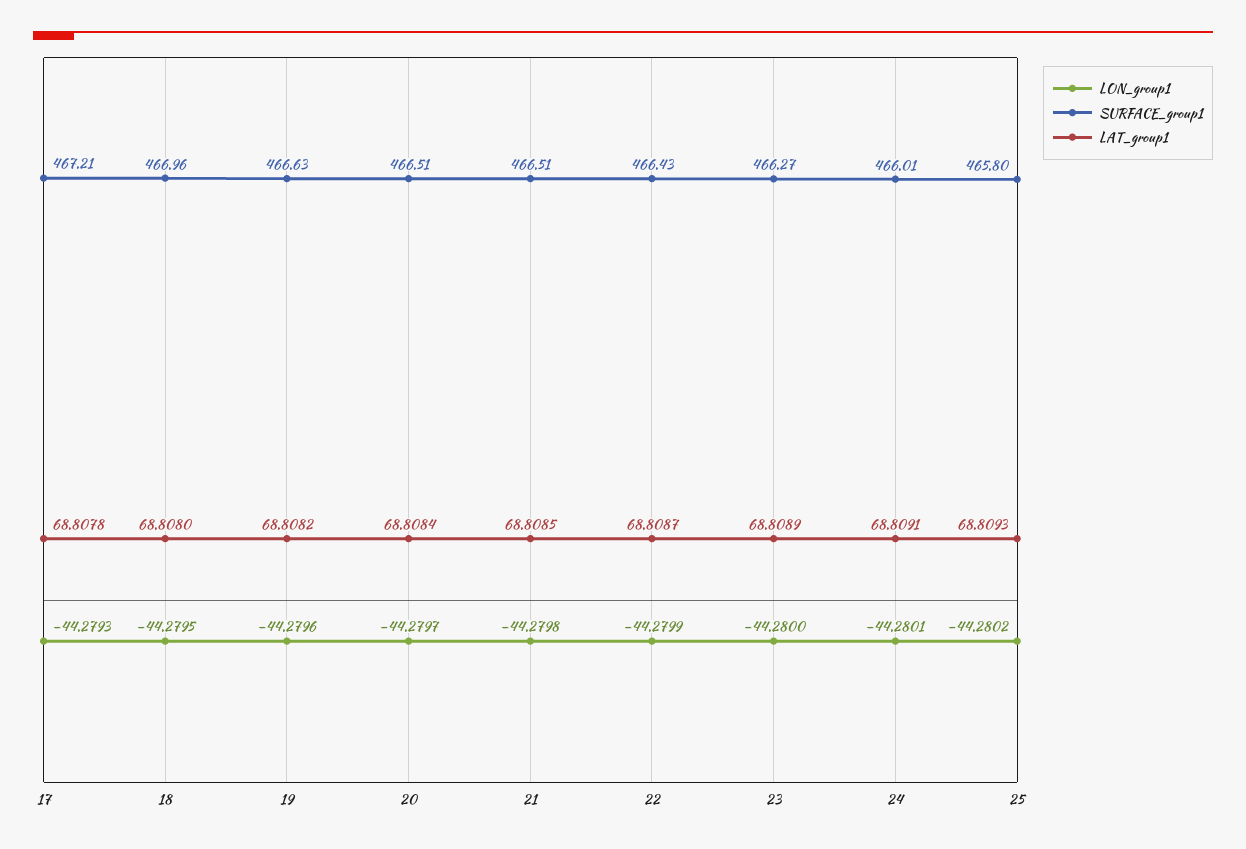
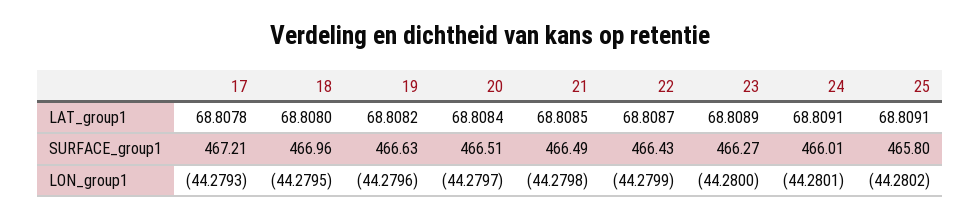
  {
    "LON_group1": {
      "17": -44.2793,
      "18": -44.2795,
      "19": -44.2796,
      "20": -44.2797,
      "21": -44.2798,
      "22": -44.2799,
      "23": -44.28,
      "24": -44.2801,
      "25": -44.2802
    },
    "SURFACE_group1": {
      "17": 467.21,
      "18": 466.96,
      "19": 466.63,
      "20": 466.51,
-     "21": 466.51,
+     "21": 466.49,
      "22": 466.43,
      "23": 466.27,
      "24": 466.01,
      "25": 465.8
    },
    "LAT_group1": {
      "17": 68.8078,
      "18": 68.808,
      "19": 68.8082,
      "20": 68.8084,
      "21": 68.8085,
      "22": 68.8087,
      "23": 68.8089,
      "24": 68.8091,
-     "25": 68.8093
+     "25": 68.8091
    }
  }

